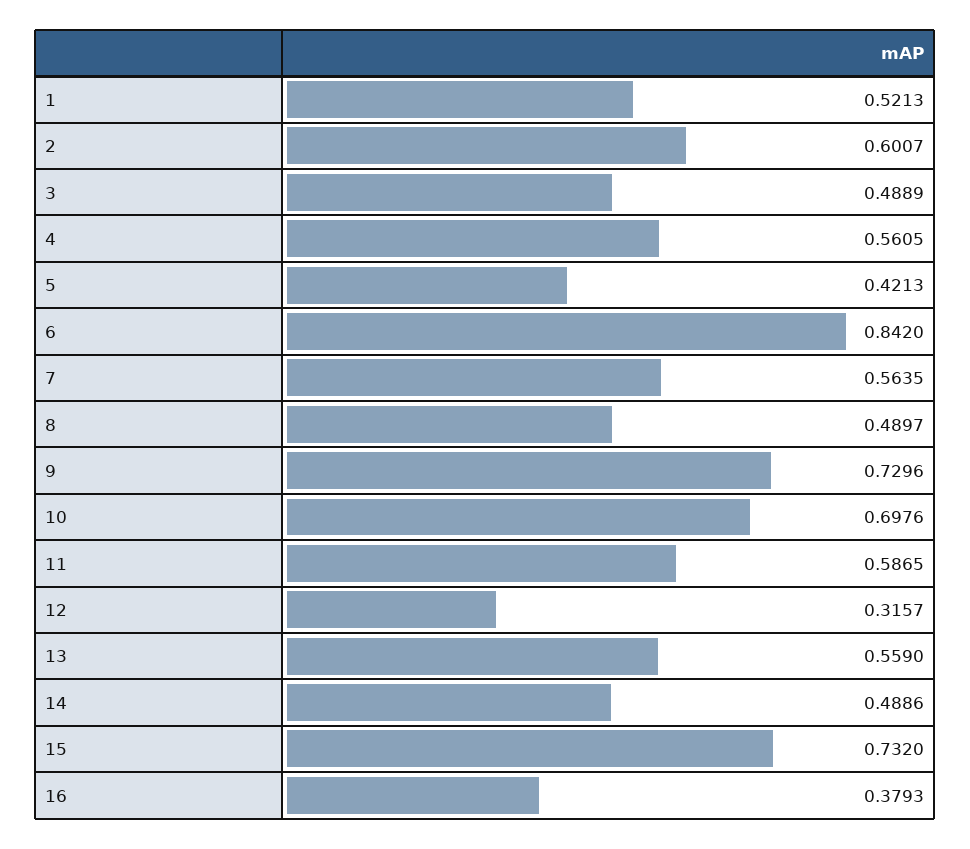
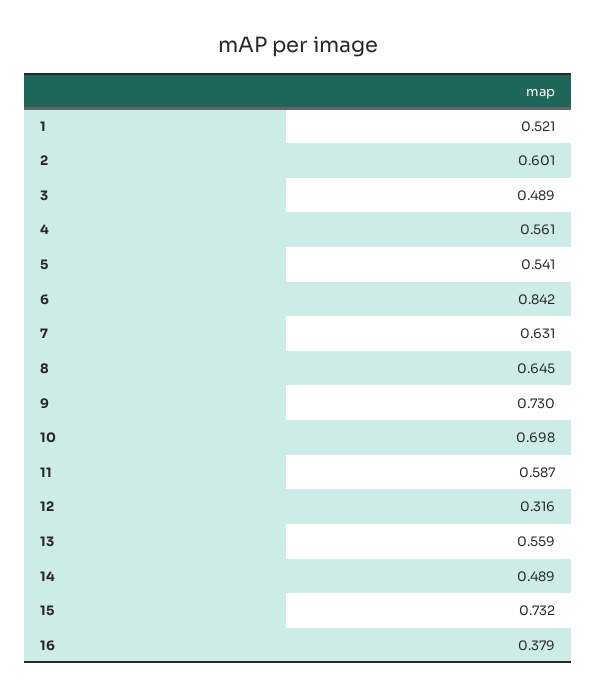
  {
    "1": 0.5213,
    "2": 0.6007,
    "3": 0.4889,
    "4": 0.5605,
-   "5": 0.4213,
+   "5": 0.541,
    "6": 0.842,
-   "7": 0.5635,
+   "7": 0.631,
-   "8": 0.4897,
+   "8": 0.645,
    "9": 0.7296,
    "10": 0.6976,
    "11": 0.5865,
    "12": 0.3157,
    "13": 0.559,
    "14": 0.4886,
    "15": 0.732,
    "16": 0.3793
  }

